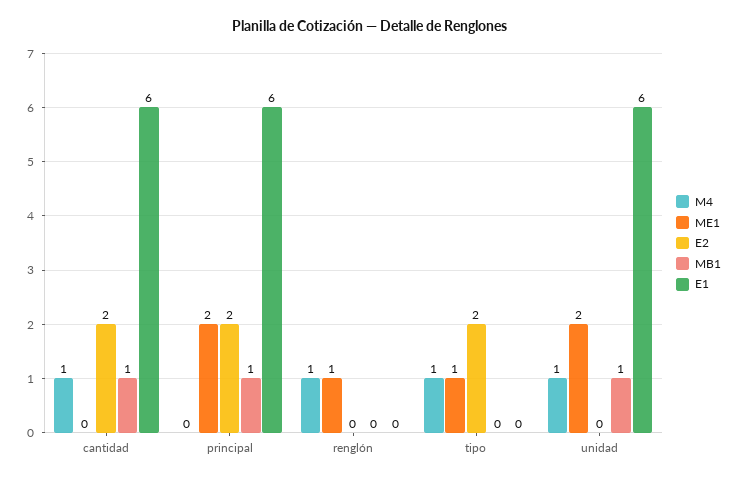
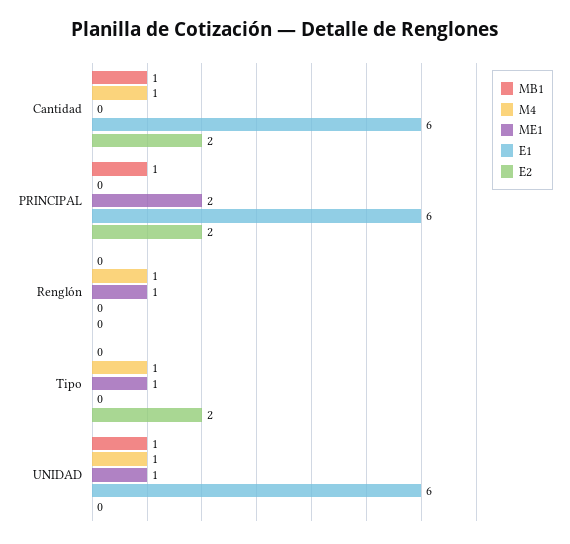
  {
    "M4": {
      "cantidad": 1,
      "principal": 0,
      "renglón": 1,
      "tipo": 1,
      "unidad": 1
    },
    "ME1": {
      "cantidad": 0,
      "principal": 2,
      "renglón": 1,
      "tipo": 1,
-     "unidad": 2
+     "unidad": 1
    },
    "E2": {
      "cantidad": 2,
      "principal": 2,
      "renglón": 0,
      "tipo": 2,
      "unidad": 0
    },
    "MB1": {
      "cantidad": 1,
      "principal": 1,
      "renglón": 0,
      "tipo": 0,
      "unidad": 1
    },
    "E1": {
      "cantidad": 6,
      "principal": 6,
      "renglón": 0,
      "tipo": 0,
      "unidad": 6
    }
  }

